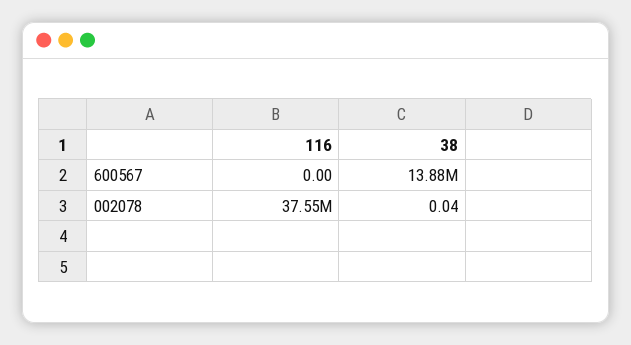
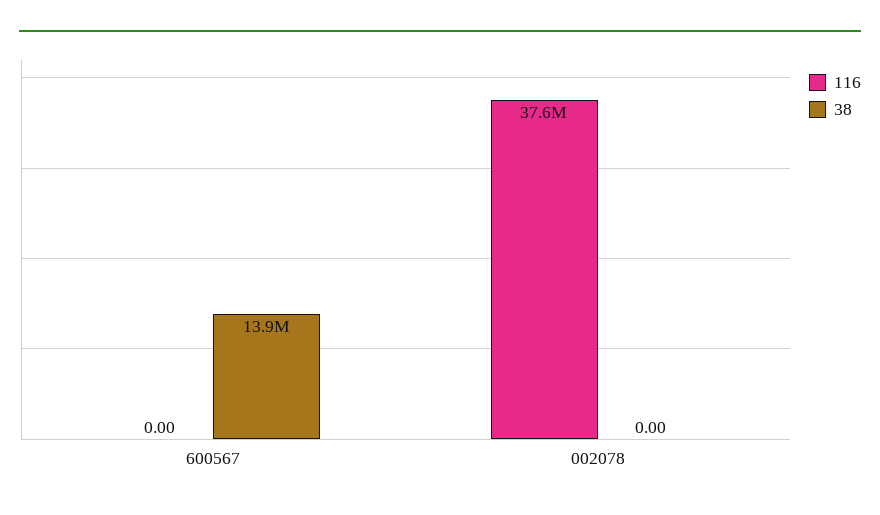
  {
    "116": {
      "600567": 0,
      "002078": 37550000
    },
    "38": {
      "600567": 13880000,
-     "002078": 0.04
+     "002078": 0
    }
  }

